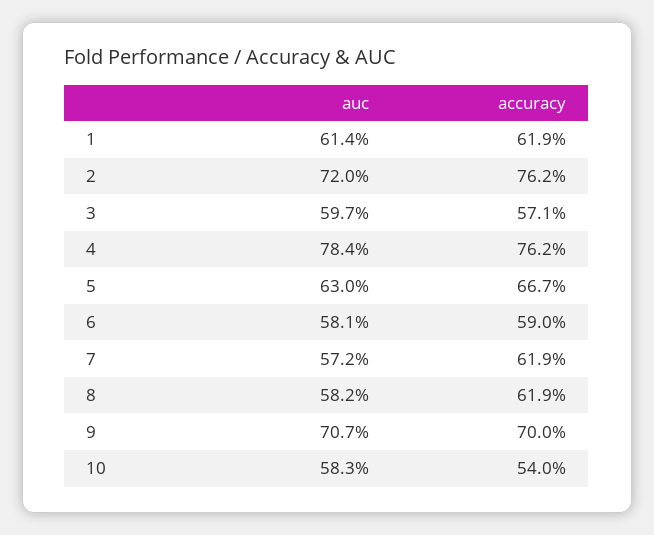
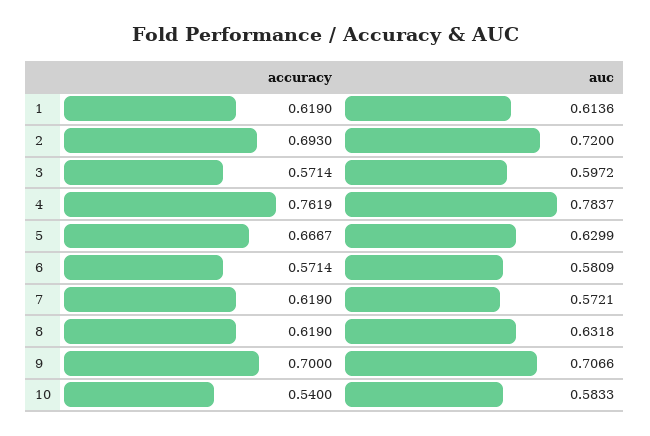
  {
    "auc": {
      "1": 0.6136,
      "2": 0.72,
      "3": 0.5972,
      "4": 0.7837,
      "5": 0.6299,
      "6": 0.5809,
      "7": 0.5721,
-     "8": 0.582,
+     "8": 0.6318,
      "9": 0.7066,
      "10": 0.5833
    },
    "accuracy": {
      "1": 0.619,
-     "2": 0.762,
+     "2": 0.693,
      "3": 0.5714,
      "4": 0.7619,
      "5": 0.6667,
-     "6": 0.59,
+     "6": 0.5714,
      "7": 0.619,
      "8": 0.619,
      "9": 0.7,
      "10": 0.54
    }
  }

